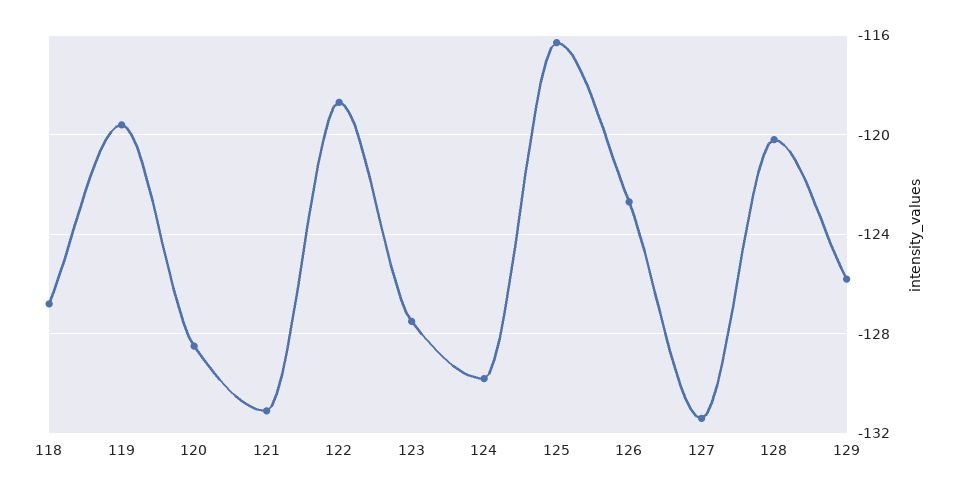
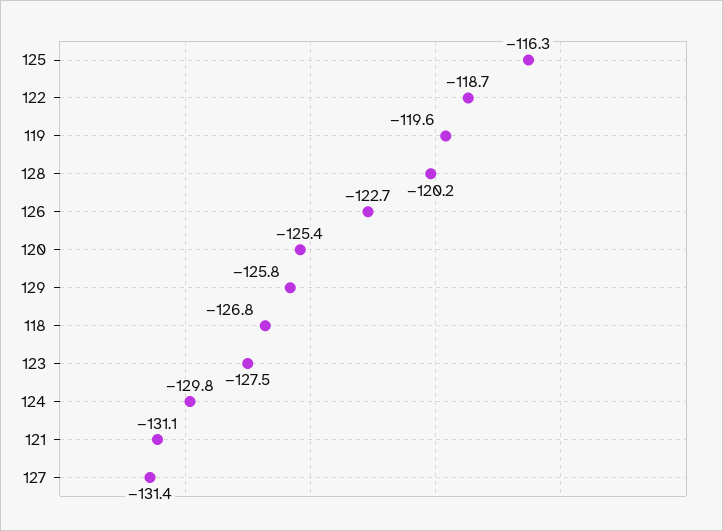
  {
    "118": -126.8,
    "119": -119.6,
-   "120": -128.5,
+   "120": -125.4,
    "121": -131.1,
    "122": -118.7,
    "123": -127.5,
    "124": -129.8,
    "125": -116.3,
    "126": -122.7,
    "127": -131.4,
    "128": -120.2,
    "129": -125.8
  }

